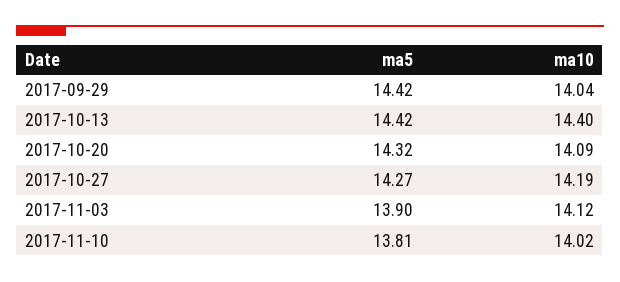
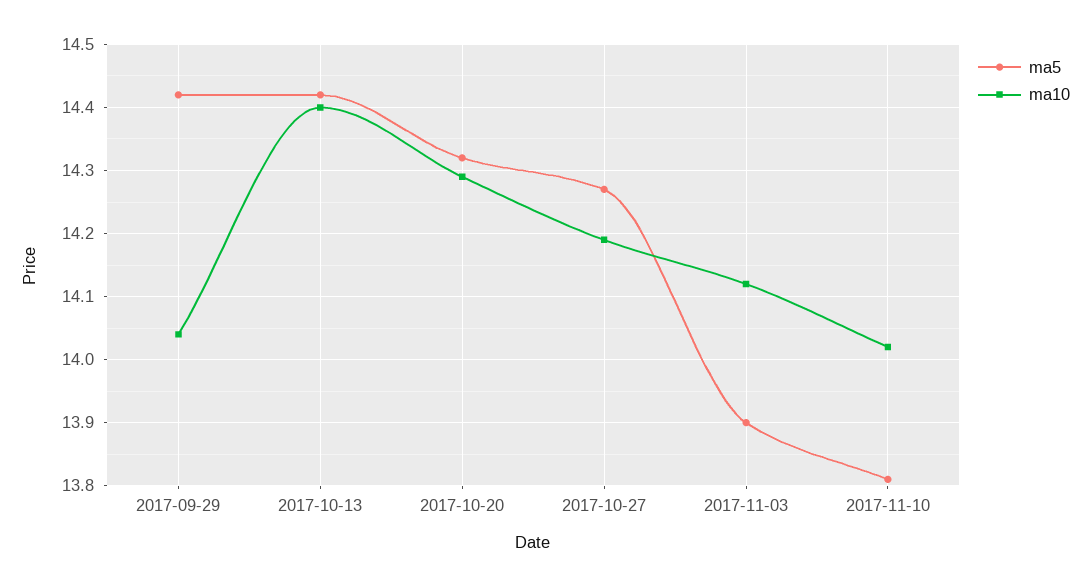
  {
    "ma5": {
      "2017-09-29": 14.42,
      "2017-10-13": 14.42,
      "2017-10-20": 14.32,
      "2017-10-27": 14.27,
      "2017-11-03": 13.9,
      "2017-11-10": 13.81
    },
    "ma10": {
      "2017-09-29": 14.04,
      "2017-10-13": 14.4,
-     "2017-10-20": 14.09,
+     "2017-10-20": 14.29,
      "2017-10-27": 14.19,
      "2017-11-03": 14.12,
      "2017-11-10": 14.02
    }
  }

